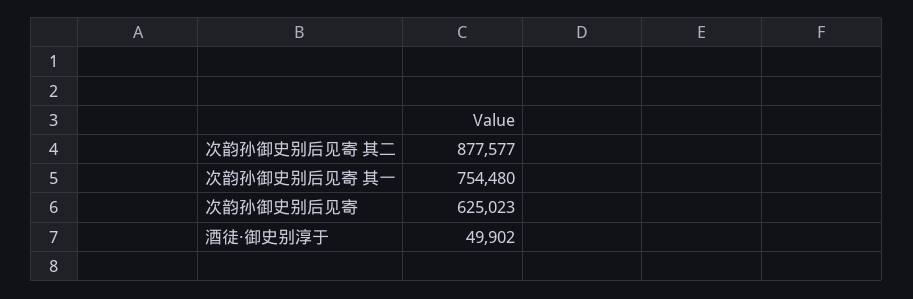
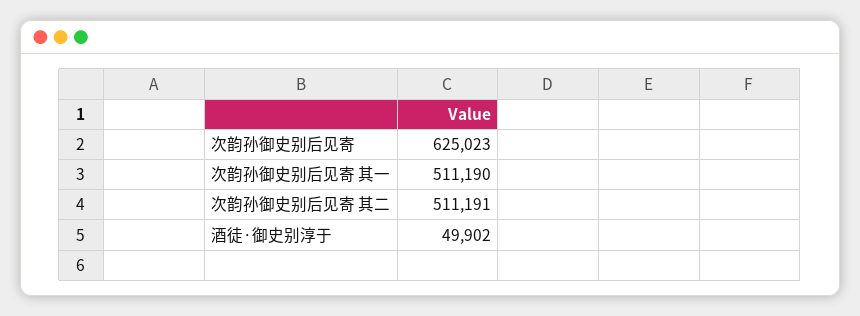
  {
-   "次韵孙御史别后见寄 其二": 877577,
+   "次韵孙御史别后见寄 其二": 511191,
-   "次韵孙御史别后见寄 其一": 754480,
+   "次韵孙御史别后见寄 其一": 511190,
    "次韵孙御史别后见寄": 625023,
    "酒徒·御史别淳于": 49902
  }

